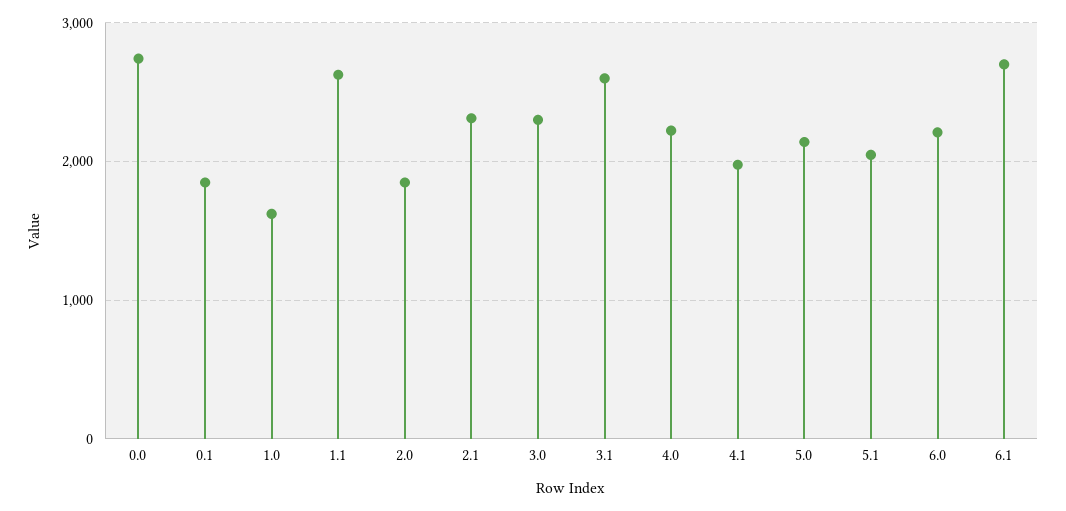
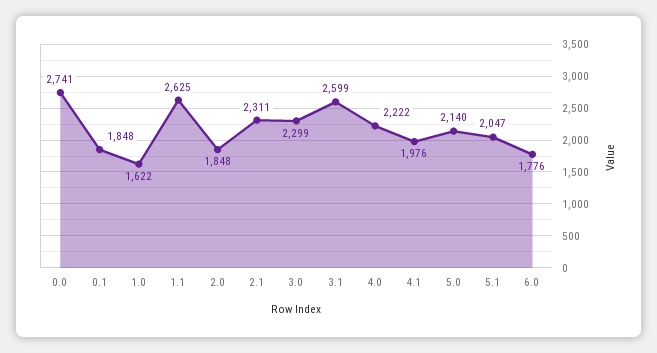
  {
    "0.0": 2741,
    "0.1": 1848,
    "1.0": 1622,
    "1.1": 2625,
    "2.0": 1848,
    "2.1": 2311,
    "3.0": 2299,
    "3.1": 2599,
    "4.0": 2222,
    "4.1": 1976,
    "5.0": 2140,
    "5.1": 2047,
-   "6.0": 2200,
+   "6.0": 1776
-   "6.1": 2700
  }

